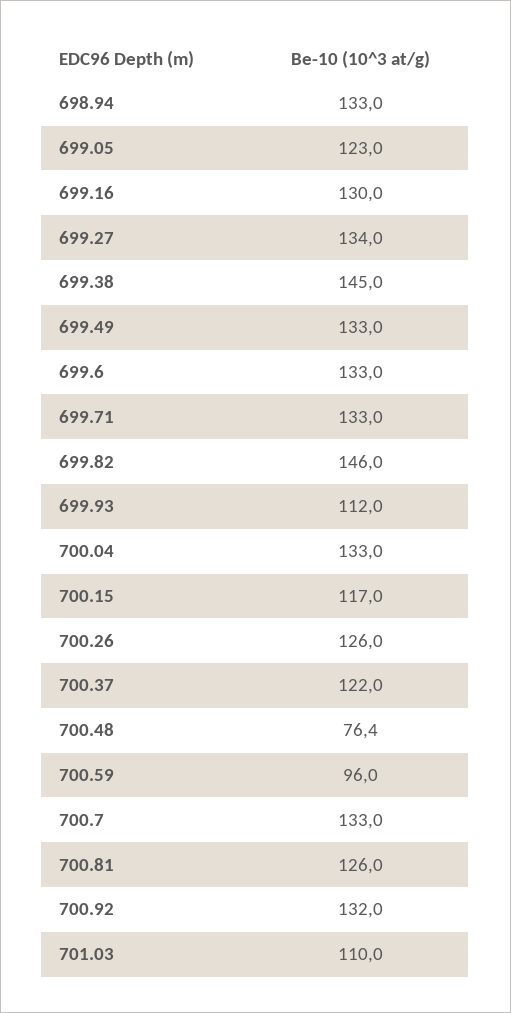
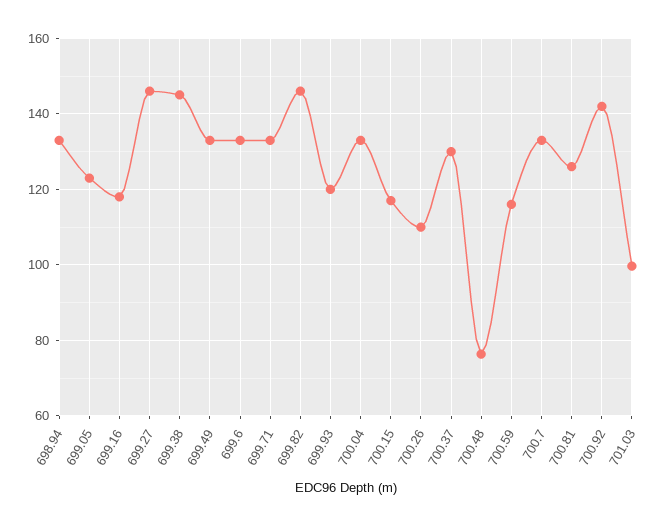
  {
    "698.94": 133,
    "699.05": 123,
-   "699.16": 130,
+   "699.16": 118,
-   "699.27": 134,
+   "699.27": 146,
    "699.38": 145,
    "699.49": 133,
    "699.6": 133,
    "699.71": 133,
    "699.82": 146,
-   "699.93": 112,
+   "699.93": 120,
    "700.04": 133,
    "700.15": 117,
-   "700.26": 126,
+   "700.26": 110,
-   "700.37": 122,
+   "700.37": 130,
    "700.48": 76.4,
-   "700.59": 96,
+   "700.59": 116,
    "700.7": 133,
    "700.81": 126,
-   "700.92": 132,
+   "700.92": 142,
-   "701.03": 110
+   "701.03": 100
  }

